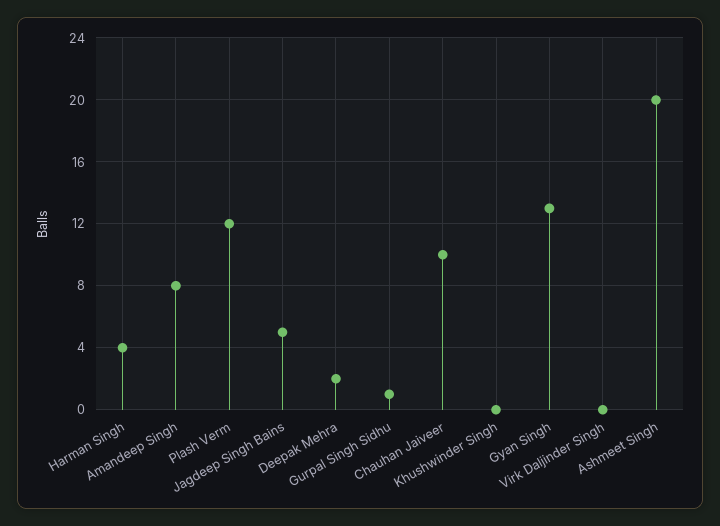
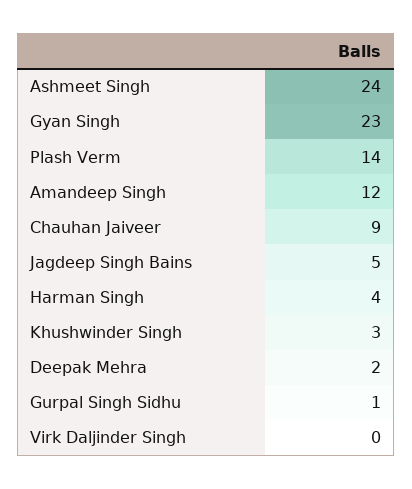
  {
    "Harman Singh": 4,
-   "Amandeep Singh": 8,
+   "Amandeep Singh": 12,
-   "Plash Verm": 12,
+   "Plash Verm": 14,
    "Jagdeep Singh Bains": 5,
    "Deepak Mehra": 2,
    "Gurpal Singh Sidhu": 1,
-   "Chauhan Jaiveer": 10,
+   "Chauhan Jaiveer": 9,
-   "Khushwinder Singh": 0,
+   "Khushwinder Singh": 3,
-   "Gyan Singh": 13,
+   "Gyan Singh": 23,
    "Virk Daljinder Singh": 0,
-   "Ashmeet Singh": 20
+   "Ashmeet Singh": 24
  }

